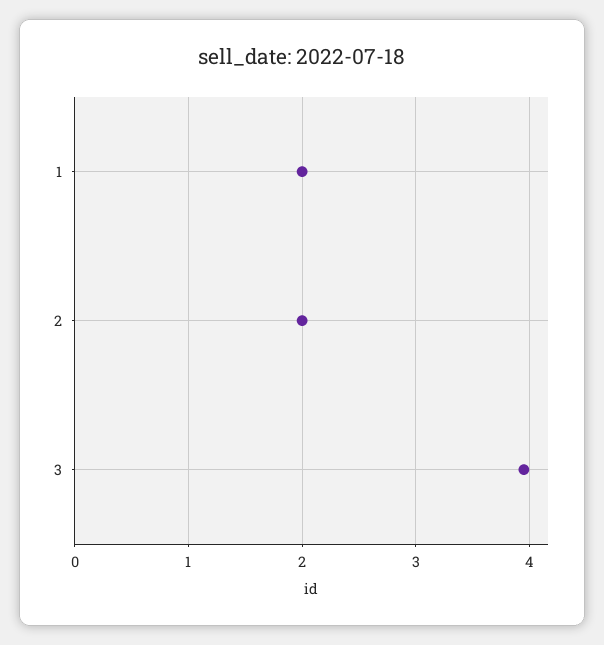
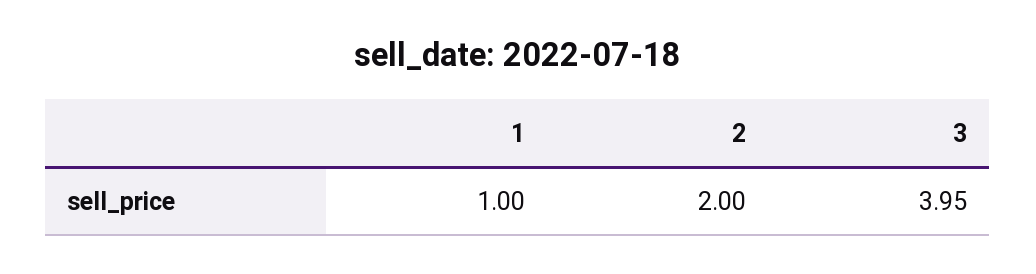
  {
-   "1": 2,
+   "1": 1,
    "2": 2,
    "3": 3.95
  }

